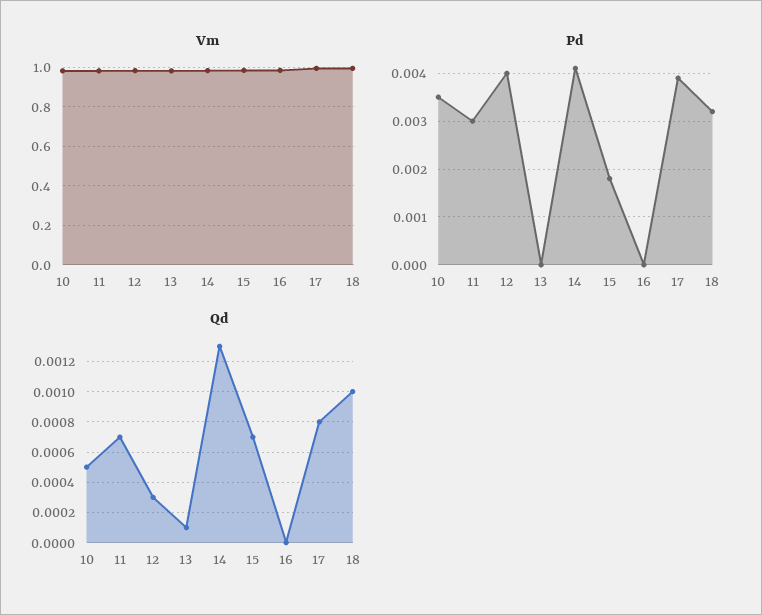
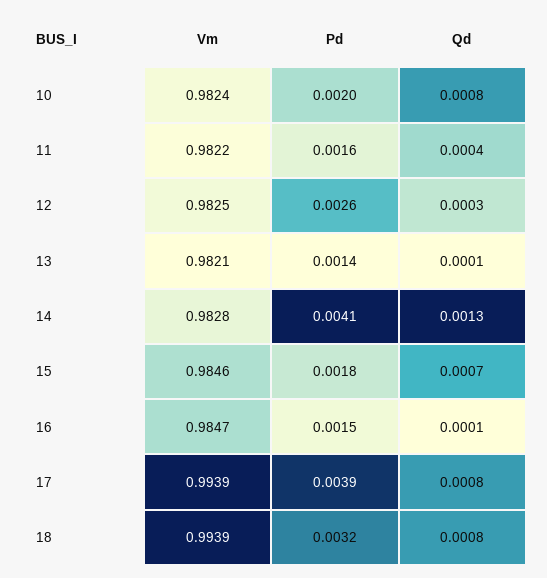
  {
    "Vm": {
      "10": 0.9824,
      "11": 0.9822,
      "12": 0.9825,
      "13": 0.9821,
      "14": 0.9828,
      "15": 0.9846,
      "16": 0.9847,
      "17": 0.9939,
      "18": 0.9939
    },
    "Pd": {
-     "10": 0.0035,
+     "10": 0.002,
-     "11": 0.003,
+     "11": 0.0016,
-     "12": 0.004,
+     "12": 0.0026,
-     "13": 0,
+     "13": 0.0014,
      "14": 0.0041,
      "15": 0.0018,
-     "16": 0,
+     "16": 0.0015,
      "17": 0.0039,
      "18": 0.0032
    },
    "Qd": {
-     "10": 0.0005,
+     "10": 0.0008,
-     "11": 0.0007,
+     "11": 0.0004,
      "12": 0.0003,
      "13": 0.0001,
      "14": 0.0013,
      "15": 0.0007,
-     "16": 0,
+     "16": 0.0001,
      "17": 0.0008,
-     "18": 0.001
+     "18": 0.0008
    }
  }

